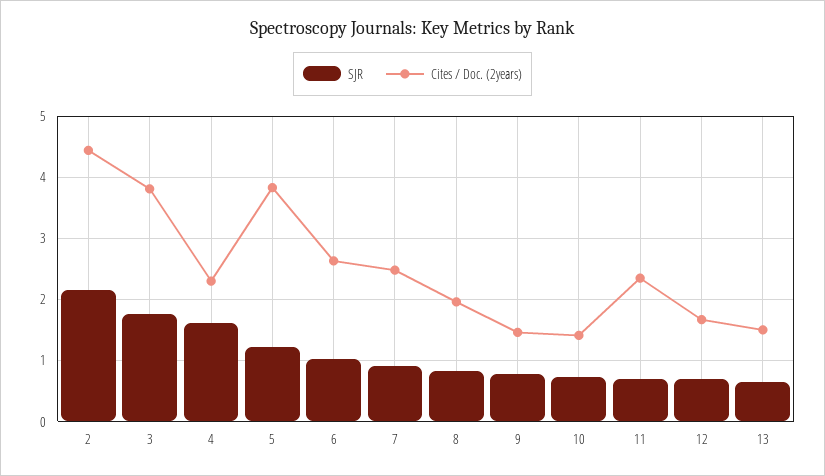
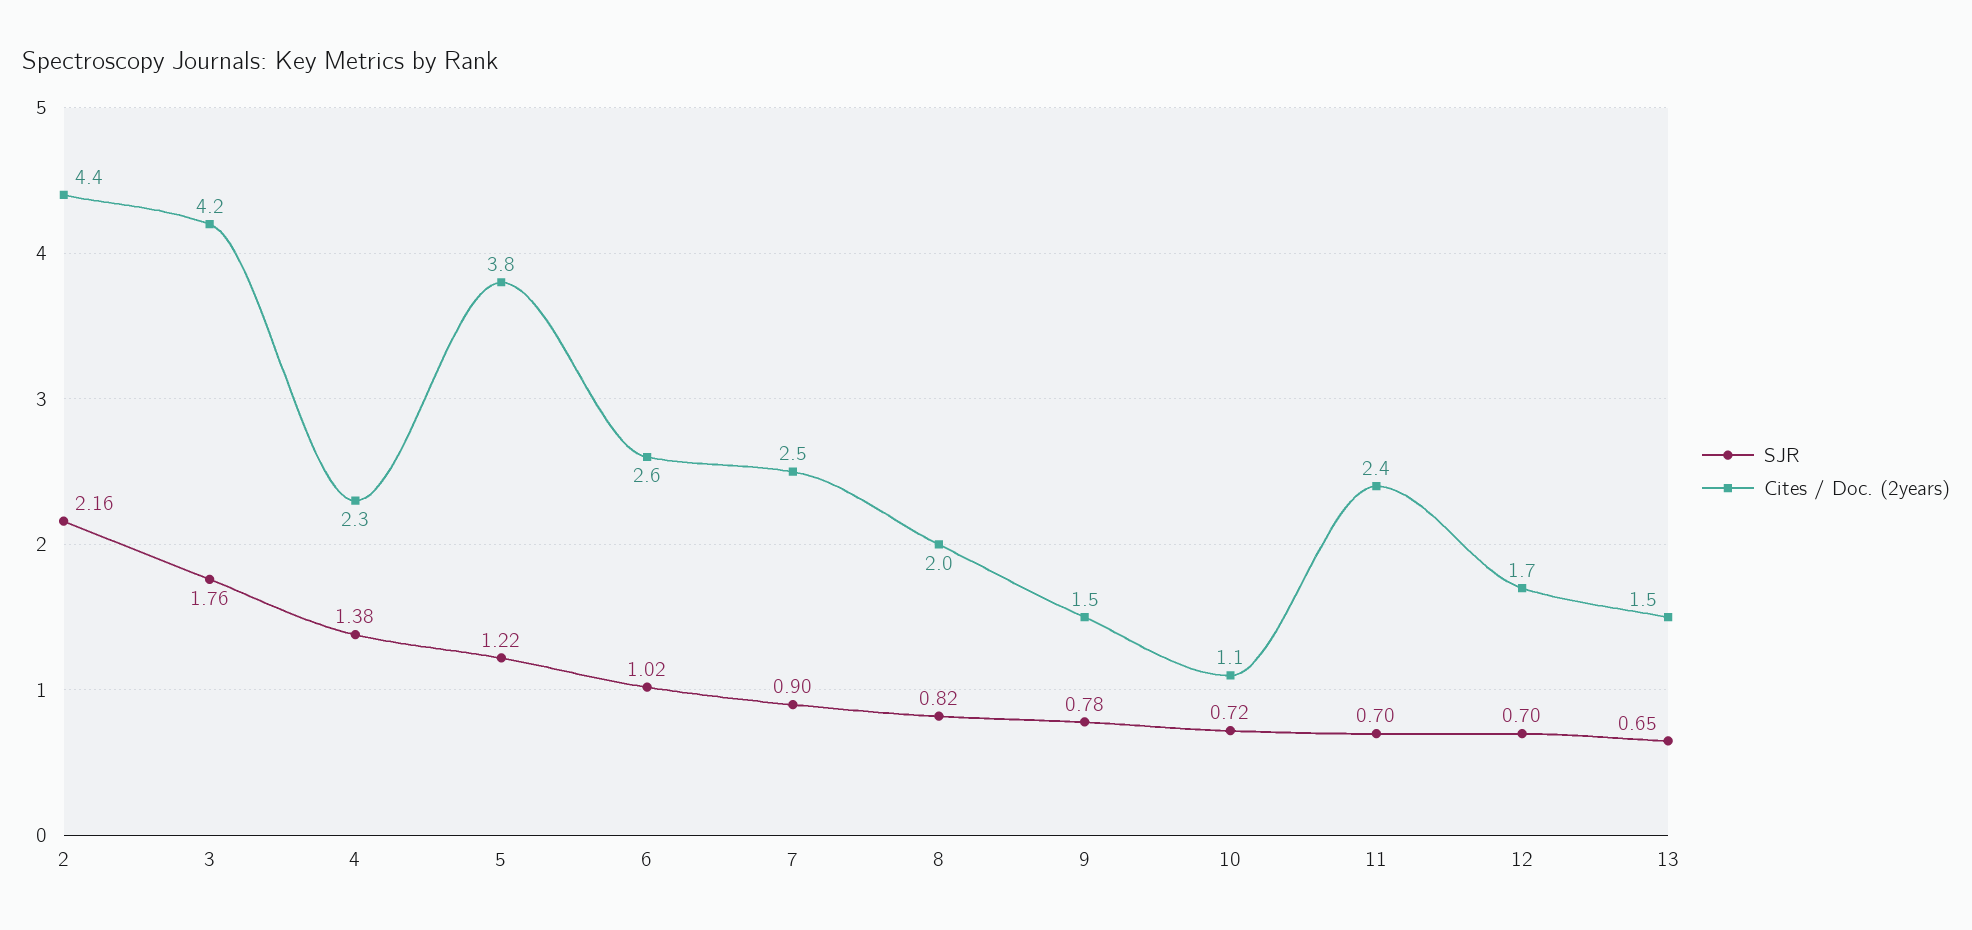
  {
    "SJR": {
      "2": 2.16,
      "3": 1.76,
-     "4": 1.6,
+     "4": 1.38,
      "5": 1.22,
      "6": 1.02,
      "7": 0.9,
      "8": 0.82,
      "9": 0.78,
      "10": 0.72,
      "11": 0.7,
      "12": 0.7,
      "13": 0.65
    },
    "Cites / Doc. (2years)": {
      "2": 4.4,
-     "3": 3.8,
+     "3": 4.2,
      "4": 2.3,
      "5": 3.8,
      "6": 2.6,
      "7": 2.5,
      "8": 2,
      "9": 1.5,
-     "10": 1.4,
+     "10": 1.1,
      "11": 2.4,
      "12": 1.7,
      "13": 1.5
    }
  }

